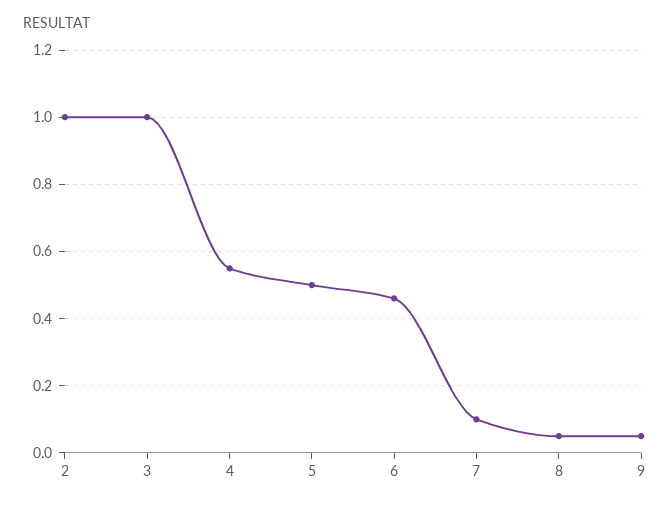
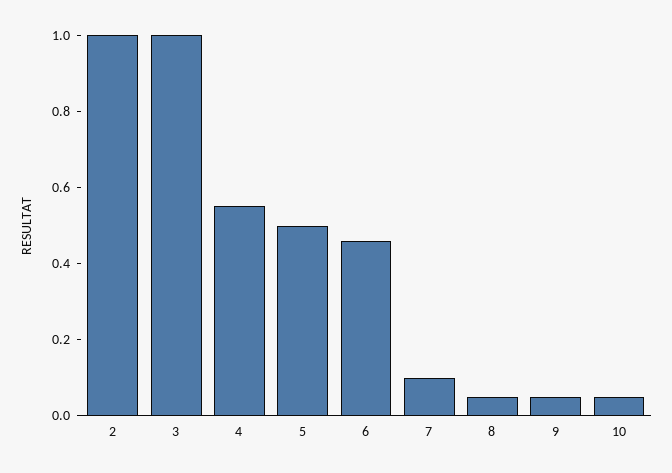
  {
    "2": 1,
    "3": 1,
    "4": 0.55,
    "5": 0.5,
    "6": 0.45,
    "7": 0.1,
    "8": 0.05,
-   "9": 0.05
+   "9": 0.05,
+   "10": 0.05
  }

